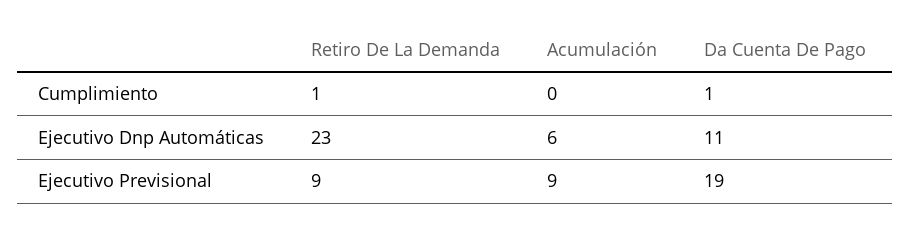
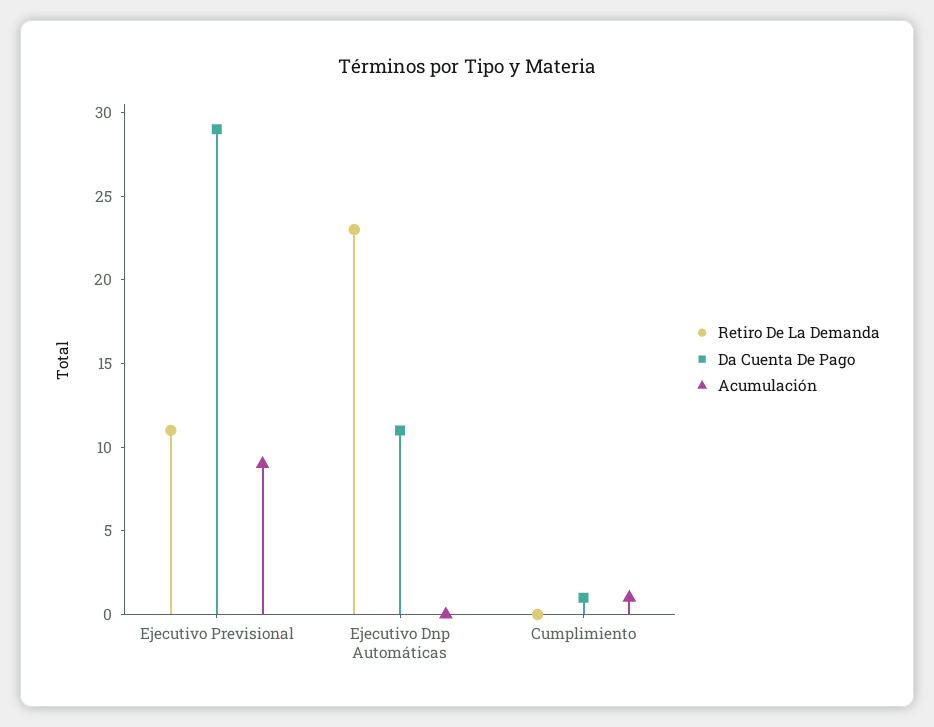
  {
    "Retiro De La Demanda": {
-     "Cumplimiento": 1,
+     "Cumplimiento": 0,
      "Ejecutivo Dnp Automáticas": 23,
-     "Ejecutivo Previsional": 9
+     "Ejecutivo Previsional": 11
    },
    "Acumulación": {
-     "Cumplimiento": 0,
+     "Cumplimiento": 1,
-     "Ejecutivo Dnp Automáticas": 6,
+     "Ejecutivo Dnp Automáticas": 0,
      "Ejecutivo Previsional": 9
    },
    "Da Cuenta De Pago": {
      "Cumplimiento": 1,
      "Ejecutivo Dnp Automáticas": 11,
-     "Ejecutivo Previsional": 19
+     "Ejecutivo Previsional": 29
    }
  }

